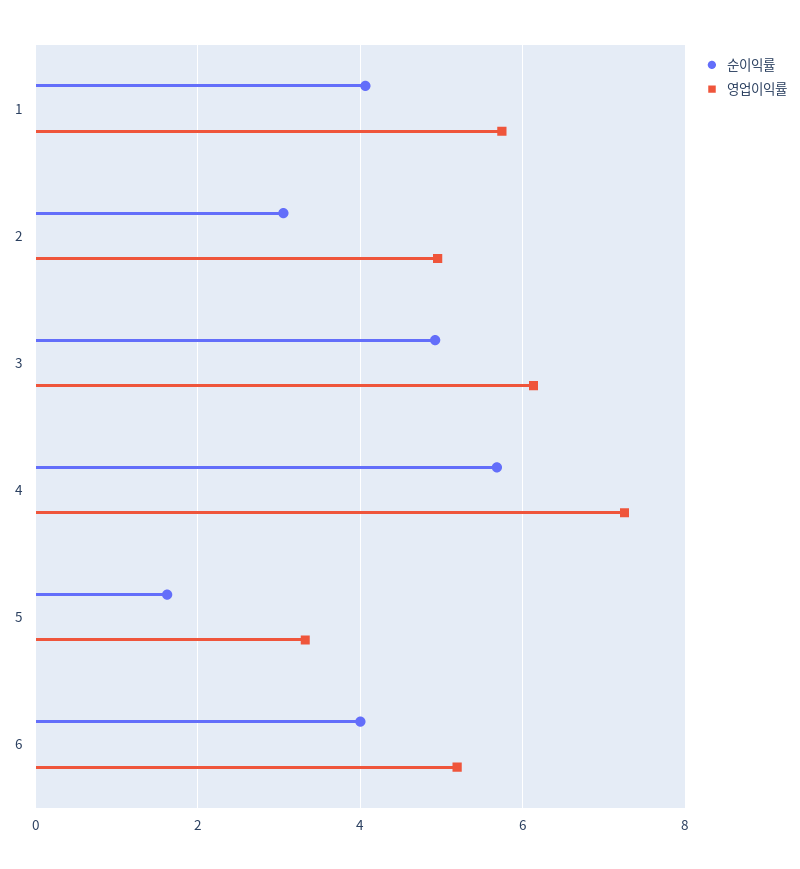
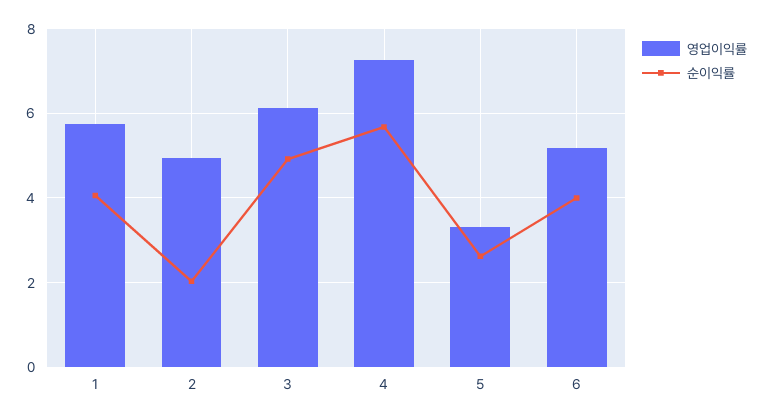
  {
    "순이익률": {
      "1": 4,
-     "2": 3,
+     "2": 2,
      "3": 5,
      "4": 5.6,
-     "5": 1.6,
+     "5": 2.6,
      "6": 4
    },
    "영업이익률": {
      "1": 5.8,
      "2": 5,
      "3": 6.2,
      "4": 7.2,
      "5": 3.4,
      "6": 5.2
    }
  }

